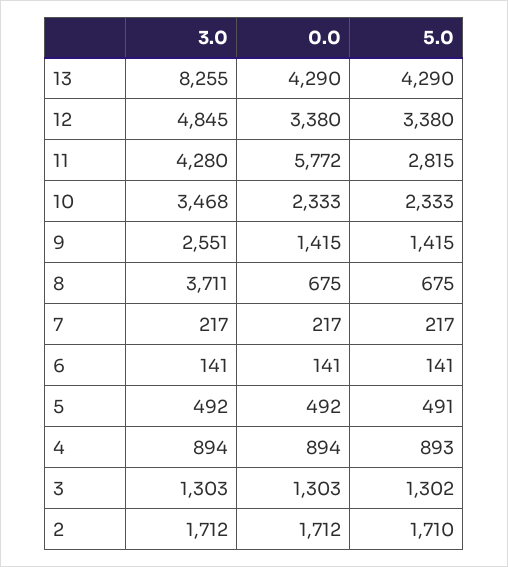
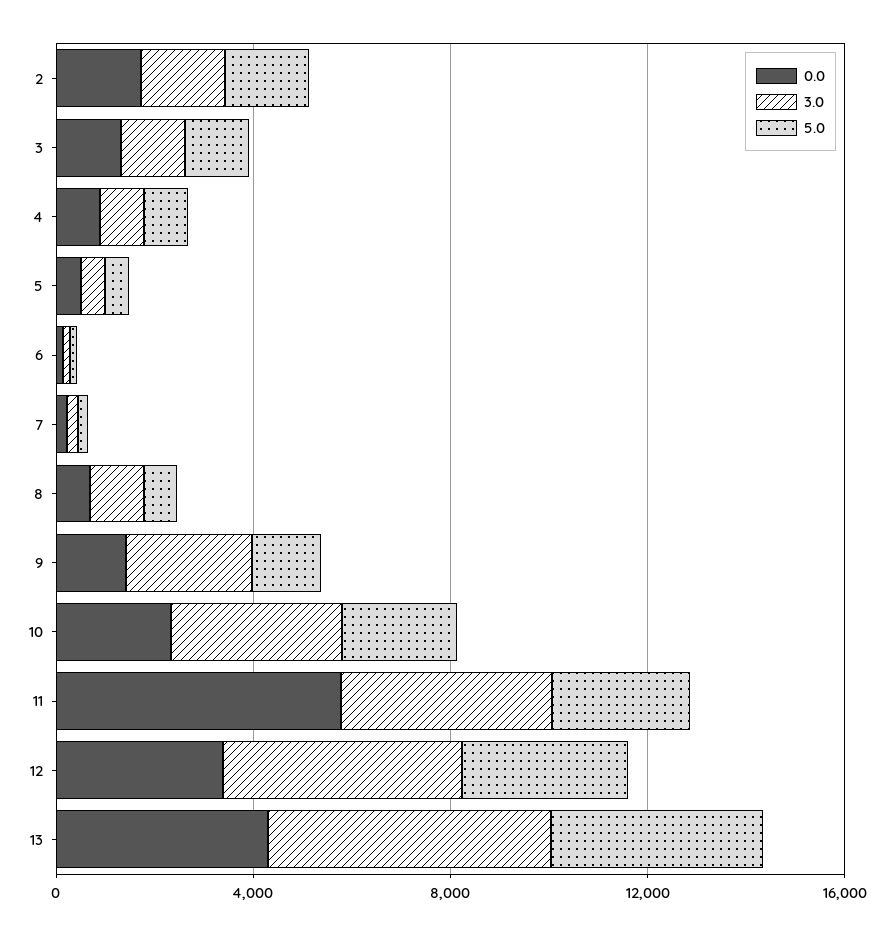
  {
    "3.0": {
-     "13": 8255,
+     "13": 6000,
      "12": 4845,
      "11": 4280,
      "10": 3468,
      "9": 2551,
-     "8": 3711,
+     "8": 1000,
      "7": 217,
      "6": 141,
      "5": 492,
      "4": 894,
      "3": 1303,
      "2": 1712
    },
    "0.0": {
      "13": 4290,
      "12": 3380,
      "11": 5772,
      "10": 2333,
      "9": 1415,
      "8": 675,
      "7": 217,
      "6": 141,
      "5": 492,
      "4": 894,
      "3": 1303,
      "2": 1712
    },
    "5.0": {
      "13": 4290,
      "12": 3380,
      "11": 2815,
      "10": 2333,
      "9": 1415,
      "8": 675,
      "7": 217,
      "6": 141,
      "5": 491,
      "4": 893,
      "3": 1302,
      "2": 1710
    }
  }

